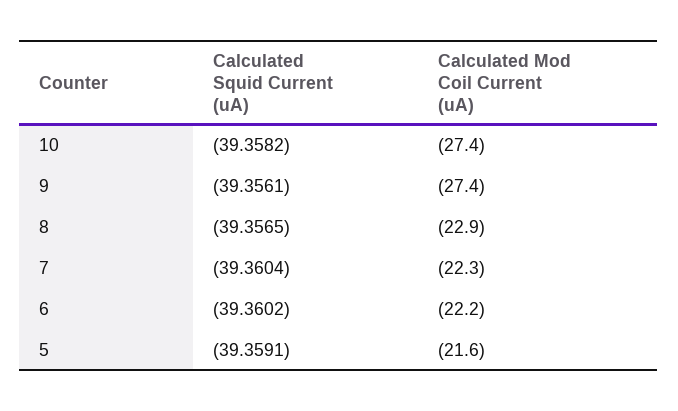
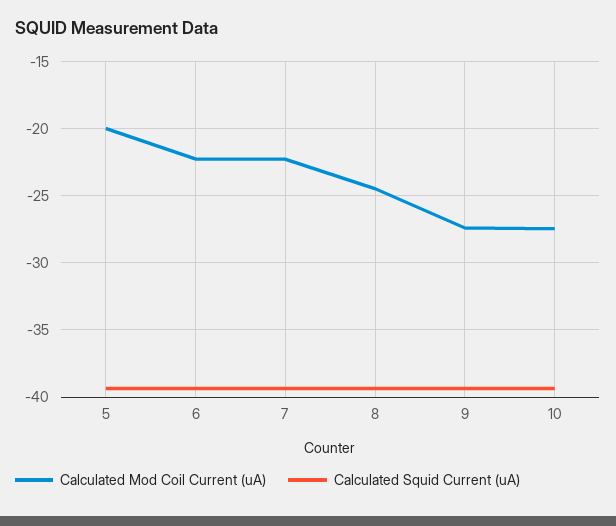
  {
    "Calculated Squid Current (uA)": {
      "10": -39.3582,
      "9": -39.3561,
      "8": -39.3565,
      "7": -39.3604,
      "6": -39.3602,
      "5": -39.3591
    },
    "Calculated Mod Coil Current (uA)": {
      "10": -27.4,
      "9": -27.4,
-     "8": -22.9,
+     "8": -24.5,
      "7": -22.3,
      "6": -22.2,
-     "5": -21.6
+     "5": -20
    }
  }

